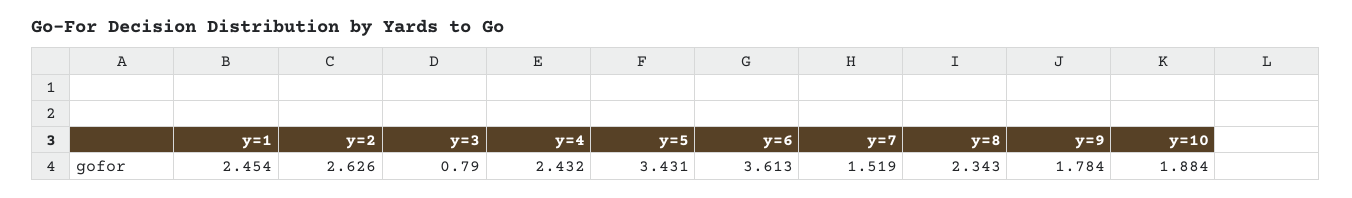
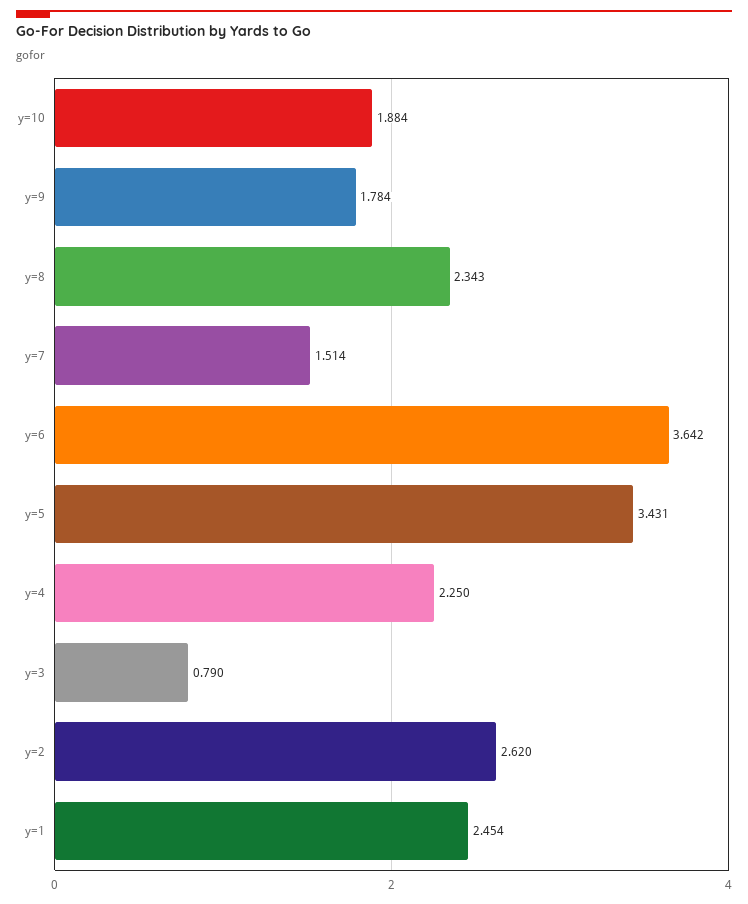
  {
    "y=1": 2.454,
-   "y=2": 2.626,
+   "y=2": 2.62,
    "y=3": 0.79,
-   "y=4": 2.432,
+   "y=4": 2.25,
    "y=5": 3.431,
-   "y=6": 3.613,
+   "y=6": 3.642,
-   "y=7": 1.519,
+   "y=7": 1.514,
    "y=8": 2.343,
    "y=9": 1.784,
    "y=10": 1.884
  }

